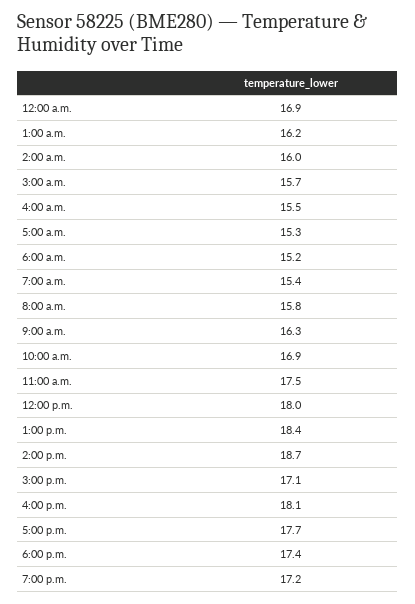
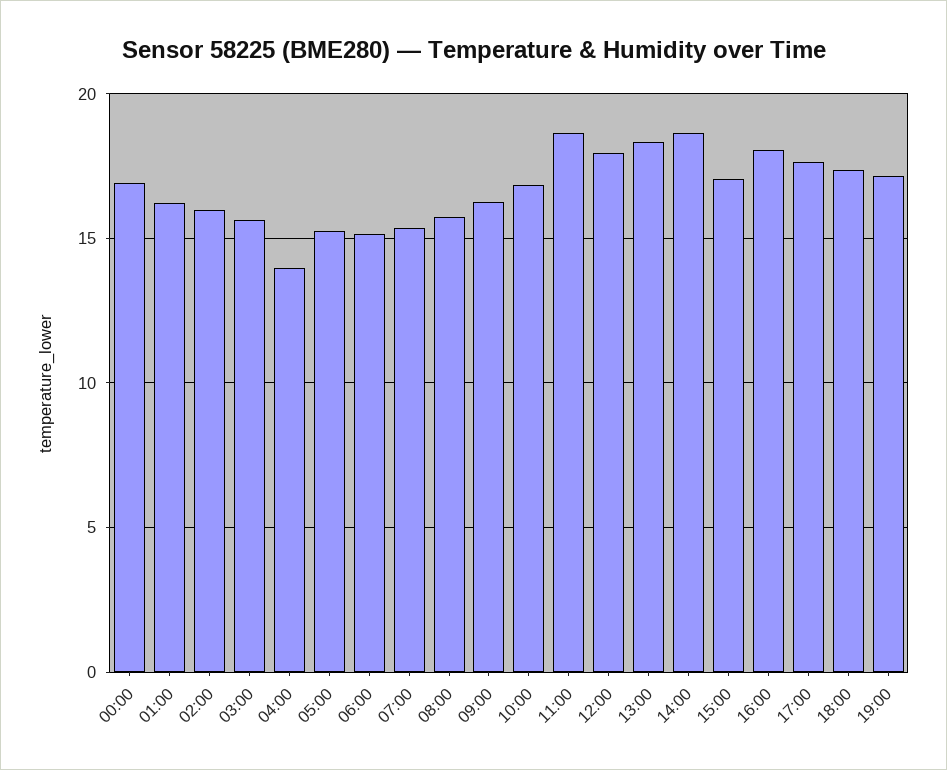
  {
    "12:00 a.m.": 16.9,
    "1:00 a.m.": 16.2,
    "2:00 a.m.": 16,
    "3:00 a.m.": 15.7,
-   "4:00 a.m.": 15.5,
+   "4:00 a.m.": 14,
    "5:00 a.m.": 15.3,
    "6:00 a.m.": 15.2,
    "7:00 a.m.": 15.4,
    "8:00 a.m.": 15.8,
    "9:00 a.m.": 16.3,
    "10:00 a.m.": 16.9,
-   "11:00 a.m.": 17.5,
+   "11:00 a.m.": 18.5,
    "12:00 p.m.": 18,
    "1:00 p.m.": 18.4,
    "2:00 p.m.": 18.7,
    "3:00 p.m.": 17.1,
    "4:00 p.m.": 18.1,
    "5:00 p.m.": 17.7,
    "6:00 p.m.": 17.4,
    "7:00 p.m.": 17.2
  }

